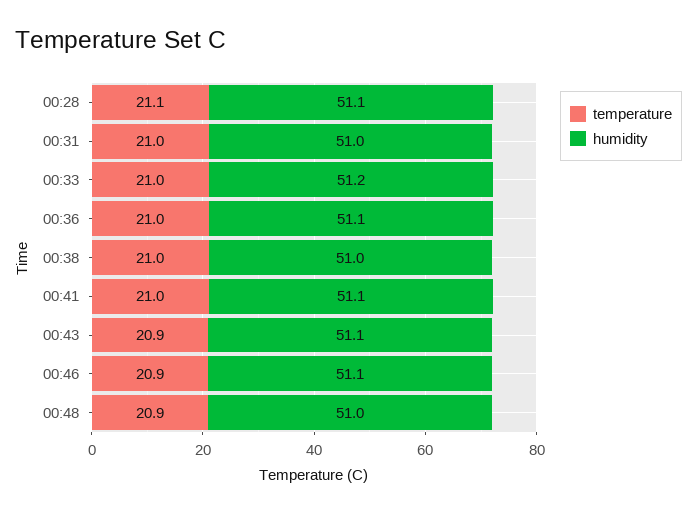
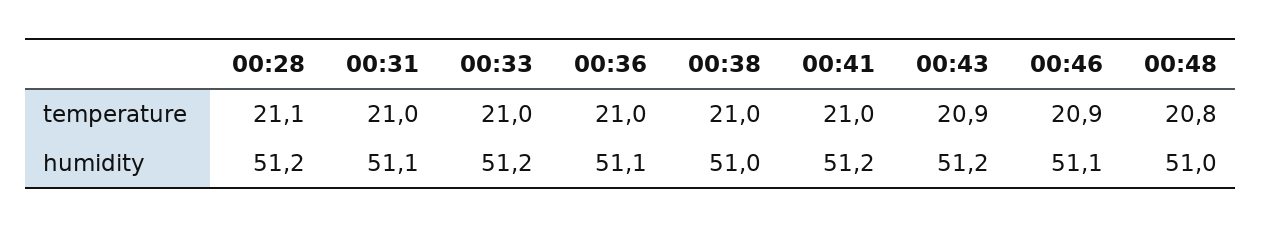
  {
    "temperature": {
      "00:28": 21.1,
      "00:31": 21,
      "00:33": 21,
      "00:36": 21,
      "00:38": 21,
      "00:41": 21,
      "00:43": 20.9,
      "00:46": 20.9,
-     "00:48": 20.9
+     "00:48": 20.8
    },
    "humidity": {
-     "00:28": 51.1,
+     "00:28": 51.2,
-     "00:31": 51,
+     "00:31": 51.1,
      "00:33": 51.2,
      "00:36": 51.1,
      "00:38": 51,
-     "00:41": 51.1,
+     "00:41": 51.2,
-     "00:43": 51.1,
+     "00:43": 51.2,
      "00:46": 51.1,
      "00:48": 51
    }
  }

